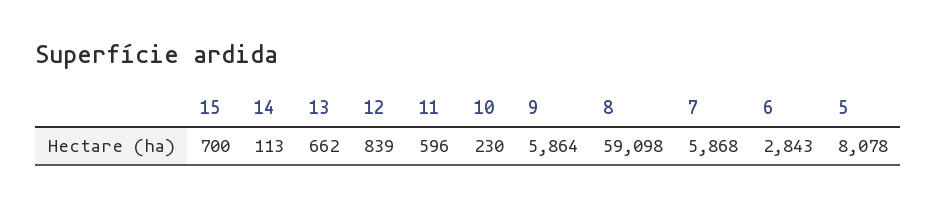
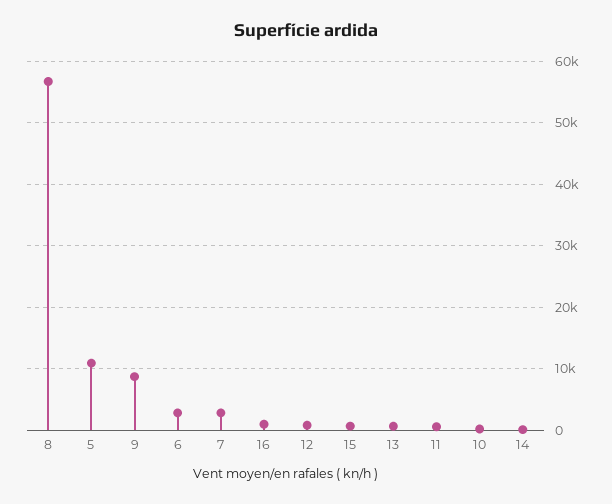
  {
    "15": 700,
    "14": 113,
    "13": 662,
    "12": 839,
    "11": 596,
    "10": 230,
-   "9": 5864,
+   "9": 9000,
-   "8": 59098,
+   "8": 57000,
-   "7": 5868,
+   "7": 3000,
    "6": 2843,
-   "5": 8078
+   "5": 11000,
+   "16": 1000
  }

